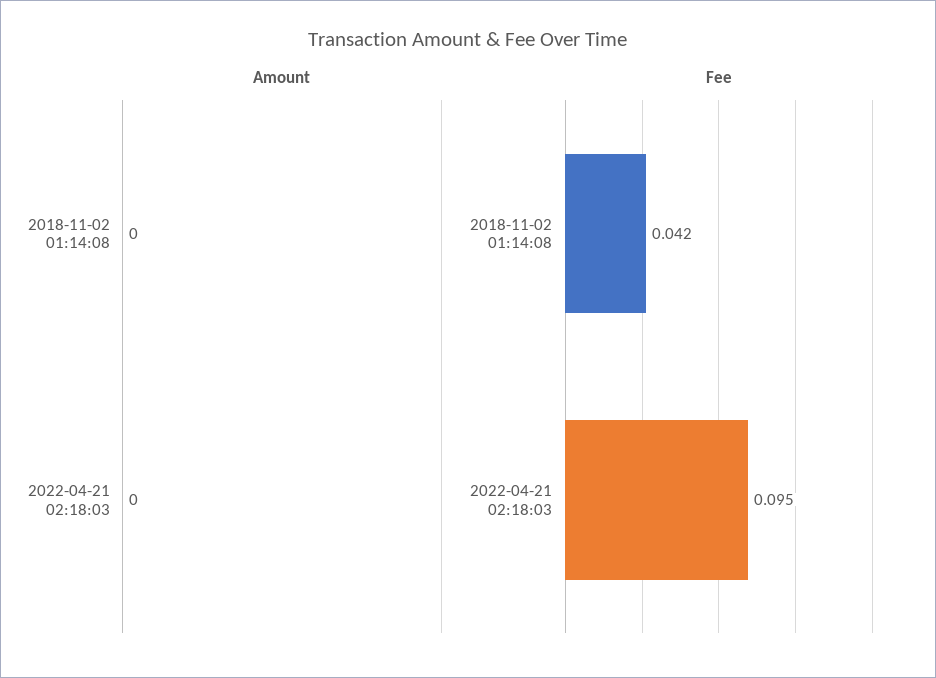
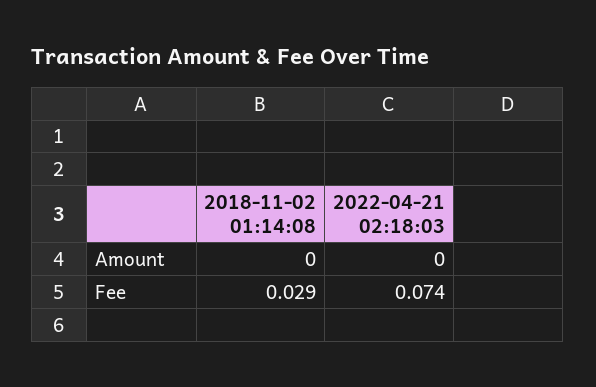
  {
    "Amount": {
      "2018-11-02 01:14:08": 0,
      "2022-04-21 02:18:03": 0
    },
    "Fee": {
-     "2018-11-02 01:14:08": 0.042,
+     "2018-11-02 01:14:08": 0.029,
-     "2022-04-21 02:18:03": 0.095
+     "2022-04-21 02:18:03": 0.074
    }
  }

